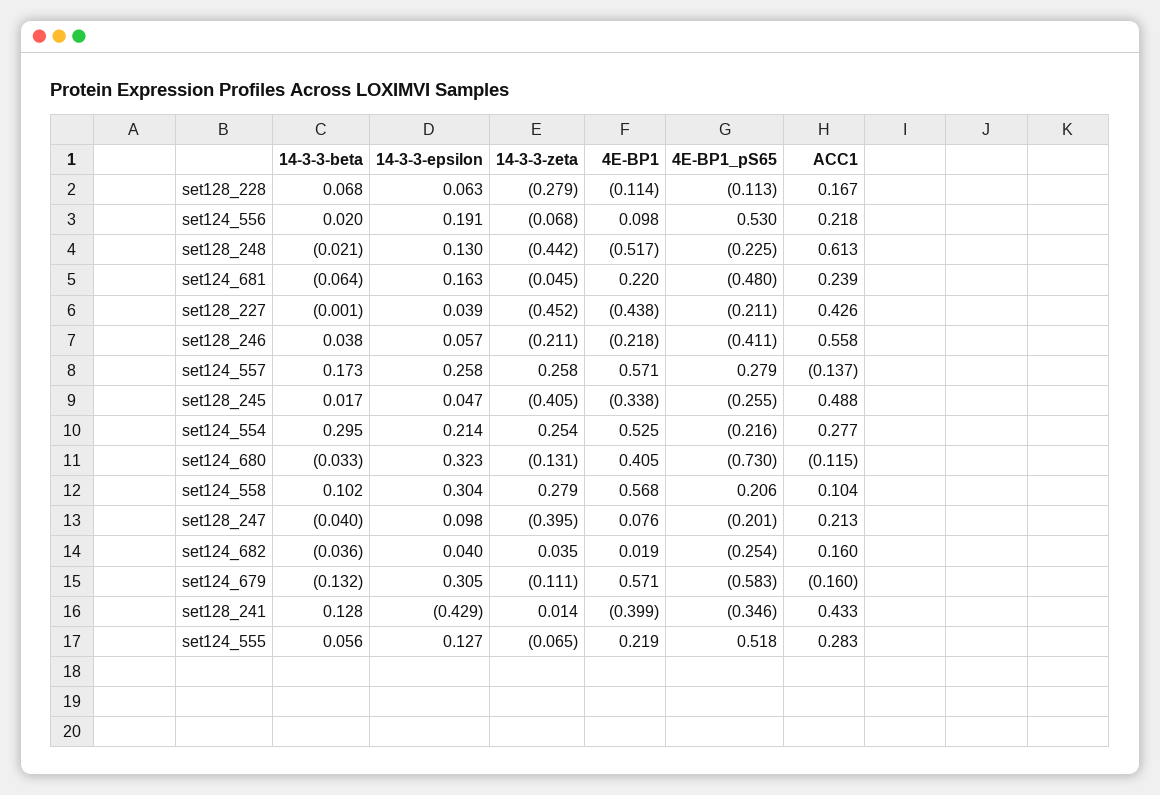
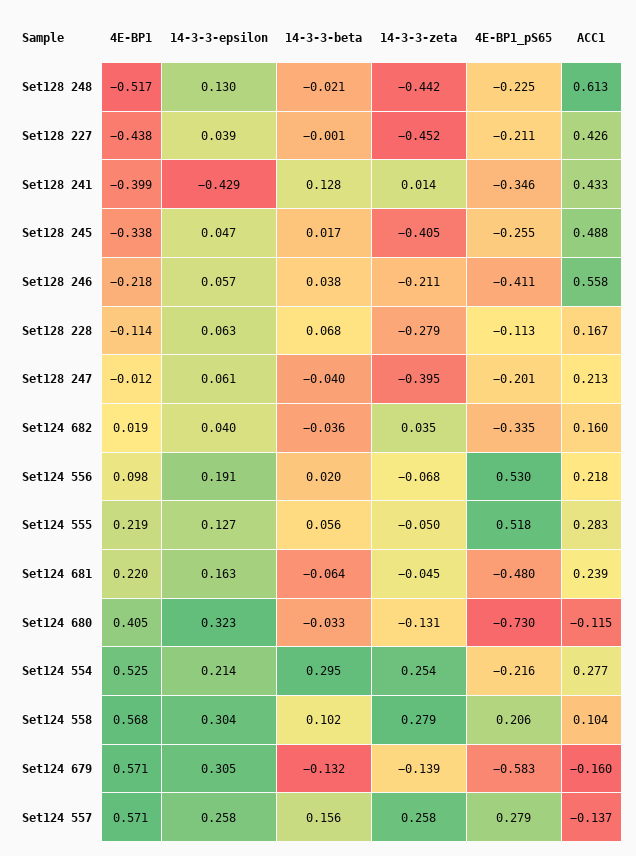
  {
    "14-3-3-beta": {
      "set128_228": 0.068,
      "set124_556": 0.02,
      "set128_248": -0.021,
      "set124_681": -0.064,
      "set128_227": -0.001,
      "set128_246": 0.038,
-     "set124_557": 0.173,
+     "set124_557": 0.156,
      "set128_245": 0.017,
      "set124_554": 0.295,
      "set124_680": -0.033,
      "set124_558": 0.102,
      "set128_247": -0.04,
      "set124_682": -0.036,
      "set124_679": -0.132,
      "set128_241": 0.128,
      "set124_555": 0.056
    },
    "14-3-3-epsilon": {
      "set128_228": 0.063,
      "set124_556": 0.191,
      "set128_248": 0.13,
      "set124_681": 0.163,
      "set128_227": 0.039,
      "set128_246": 0.057,
      "set124_557": 0.258,
      "set128_245": 0.047,
      "set124_554": 0.214,
      "set124_680": 0.323,
      "set124_558": 0.304,
-     "set128_247": 0.098,
+     "set128_247": 0.061,
      "set124_682": 0.04,
      "set124_679": 0.305,
      "set128_241": -0.429,
      "set124_555": 0.127
    },
    "14-3-3-zeta": {
      "set128_228": -0.279,
      "set124_556": -0.068,
      "set128_248": -0.442,
      "set124_681": -0.045,
      "set128_227": -0.452,
      "set128_246": -0.211,
      "set124_557": 0.258,
      "set128_245": -0.405,
      "set124_554": 0.254,
      "set124_680": -0.131,
      "set124_558": 0.279,
      "set128_247": -0.395,
      "set124_682": 0.035,
-     "set124_679": -0.111,
+     "set124_679": -0.139,
      "set128_241": 0.014,
-     "set124_555": -0.065
+     "set124_555": -0.05
    },
    "4E-BP1": {
      "set128_228": -0.114,
      "set124_556": 0.098,
      "set128_248": -0.517,
      "set124_681": 0.22,
      "set128_227": -0.438,
      "set128_246": -0.218,
      "set124_557": 0.571,
      "set128_245": -0.338,
      "set124_554": 0.525,
      "set124_680": 0.405,
      "set124_558": 0.568,
-     "set128_247": 0.076,
+     "set128_247": -0.012,
      "set124_682": 0.019,
      "set124_679": 0.571,
      "set128_241": -0.399,
      "set124_555": 0.219
    },
    "4E-BP1_pS65": {
      "set128_228": -0.113,
      "set124_556": 0.53,
      "set128_248": -0.225,
      "set124_681": -0.48,
      "set128_227": -0.211,
      "set128_246": -0.411,
      "set124_557": 0.279,
      "set128_245": -0.255,
      "set124_554": -0.216,
      "set124_680": -0.73,
      "set124_558": 0.206,
      "set128_247": -0.201,
-     "set124_682": -0.254,
+     "set124_682": -0.335,
      "set124_679": -0.583,
      "set128_241": -0.346,
      "set124_555": 0.518
    },
    "ACC1": {
      "set128_228": 0.167,
      "set124_556": 0.218,
      "set128_248": 0.613,
      "set124_681": 0.239,
      "set128_227": 0.426,
      "set128_246": 0.558,
      "set124_557": -0.137,
      "set128_245": 0.488,
      "set124_554": 0.277,
      "set124_680": -0.115,
      "set124_558": 0.104,
      "set128_247": 0.213,
      "set124_682": 0.16,
      "set124_679": -0.16,
      "set128_241": 0.433,
      "set124_555": 0.283
    }
  }

